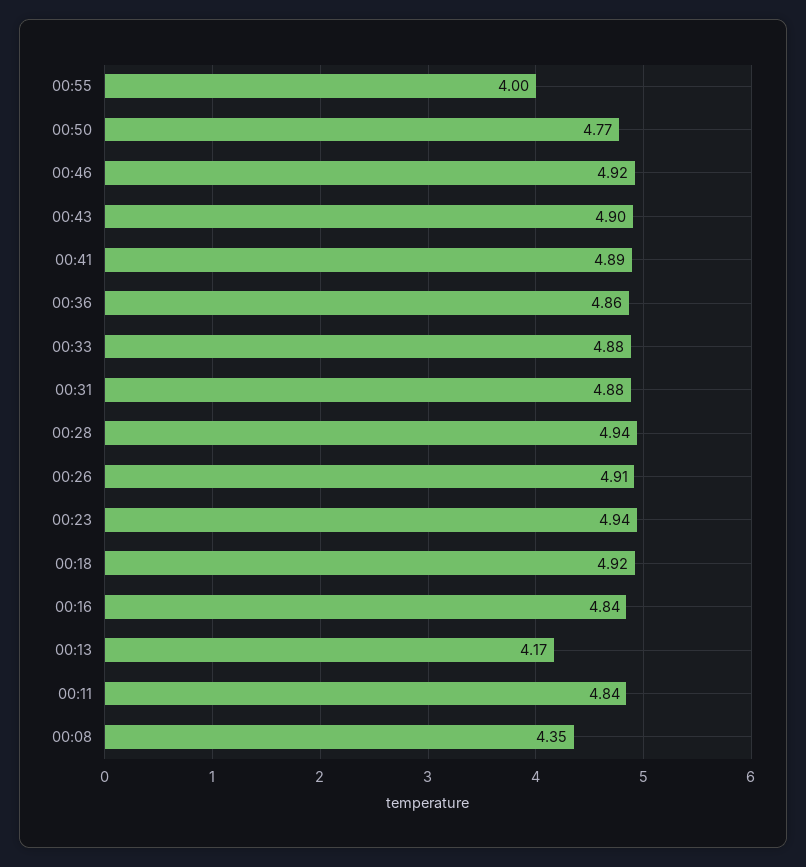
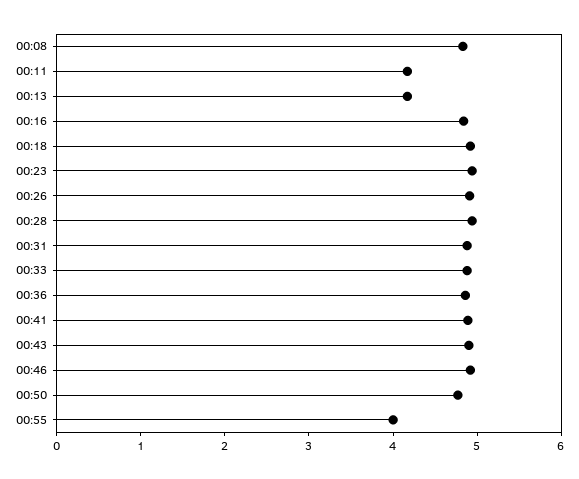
  {
    "00:55": 4,
    "00:50": 4.77,
    "00:46": 4.92,
    "00:43": 4.9,
    "00:41": 4.89,
    "00:36": 4.86,
    "00:33": 4.88,
    "00:31": 4.88,
    "00:28": 4.94,
    "00:26": 4.91,
    "00:23": 4.94,
    "00:18": 4.92,
    "00:16": 4.84,
    "00:13": 4.17,
-   "00:11": 4.84,
+   "00:11": 4.2,
-   "00:08": 4.35
+   "00:08": 4.8
  }

